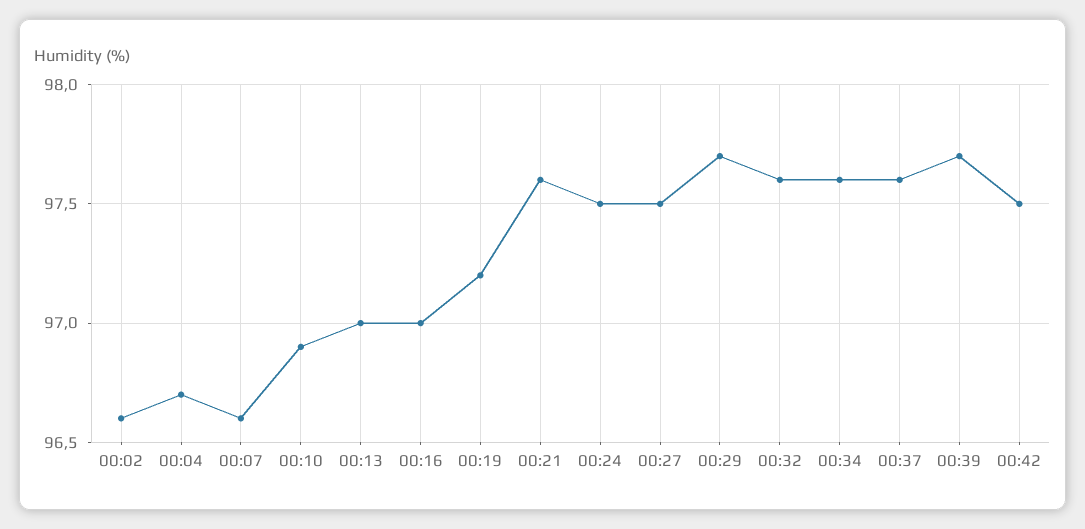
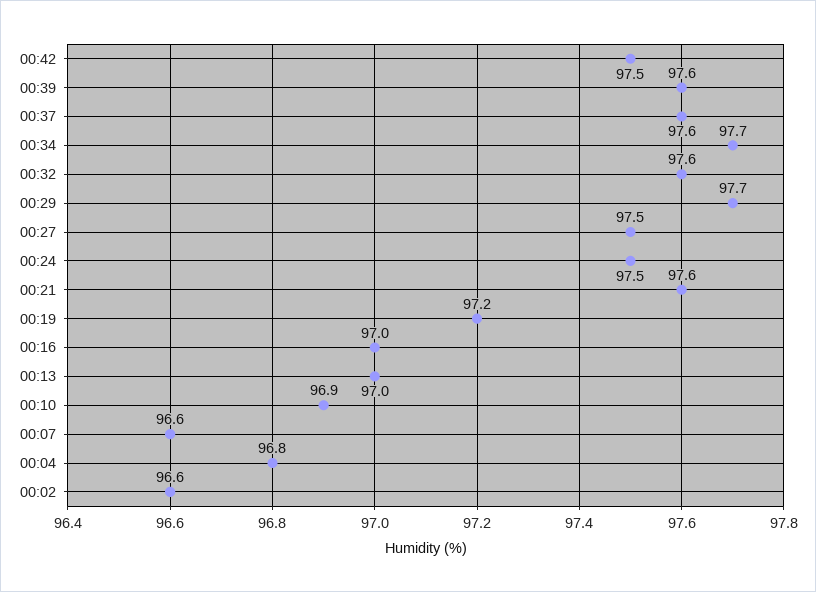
  {
    "00:02": 96.6,
-   "00:04": 96.7,
+   "00:04": 96.8,
    "00:07": 96.6,
    "00:10": 96.9,
    "00:13": 97,
    "00:16": 97,
    "00:19": 97.2,
    "00:21": 97.6,
    "00:24": 97.5,
    "00:27": 97.5,
    "00:29": 97.7,
    "00:32": 97.6,
-   "00:34": 97.6,
+   "00:34": 97.7,
    "00:37": 97.6,
-   "00:39": 97.7,
+   "00:39": 97.6,
    "00:42": 97.5
  }

